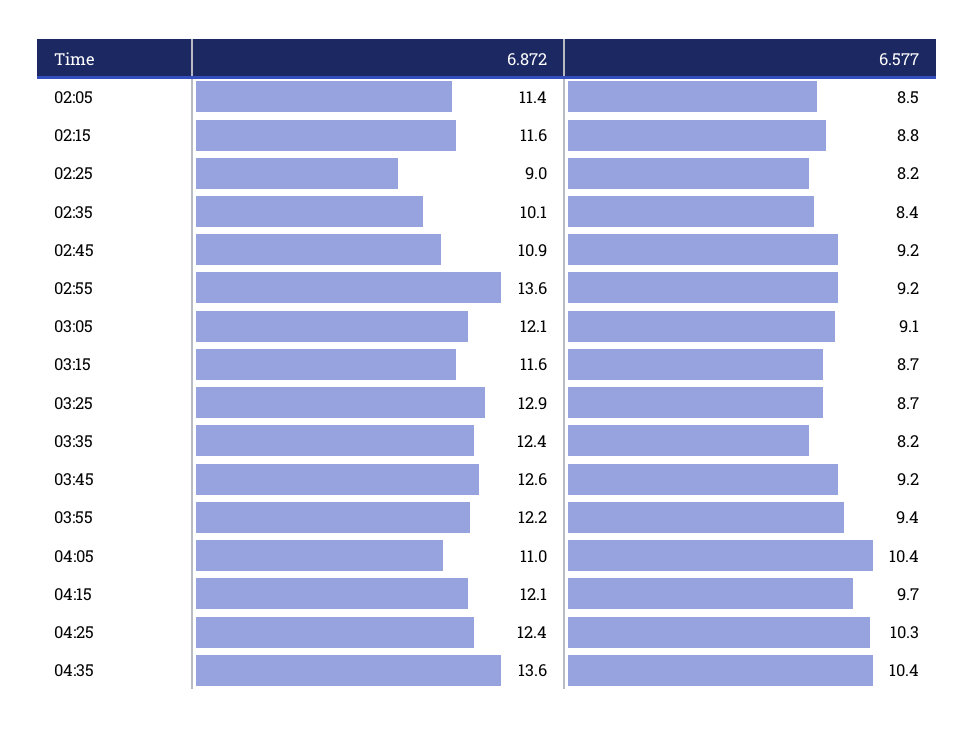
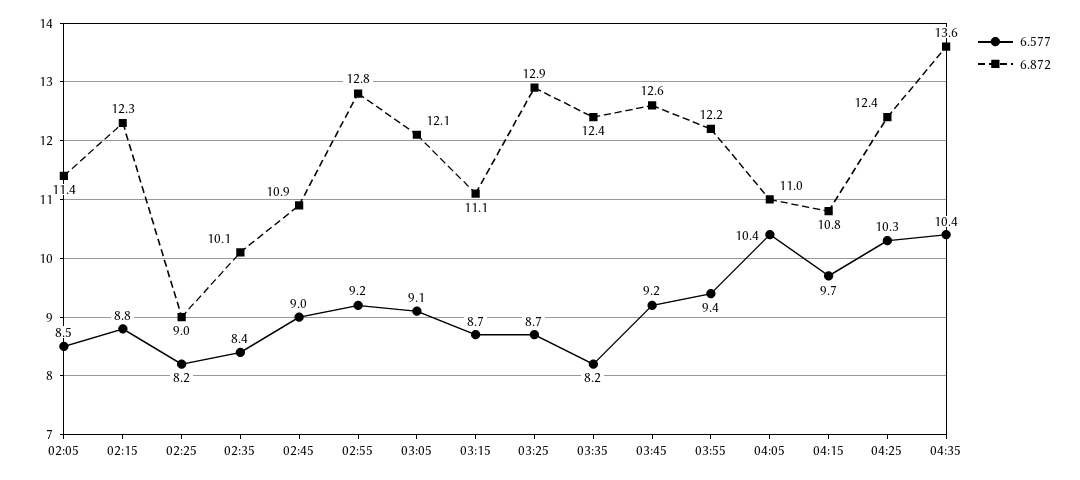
  {
    "6.872": {
      "02:05": 11.4,
-     "02:15": 11.6,
+     "02:15": 12.3,
      "02:25": 9,
      "02:35": 10.1,
      "02:45": 10.9,
-     "02:55": 13.6,
+     "02:55": 12.8,
      "03:05": 12.1,
-     "03:15": 11.6,
+     "03:15": 11.1,
      "03:25": 12.9,
      "03:35": 12.4,
      "03:45": 12.6,
      "03:55": 12.2,
      "04:05": 11,
-     "04:15": 12.1,
+     "04:15": 10.8,
      "04:25": 12.4,
      "04:35": 13.6
    },
    "6.577": {
      "02:05": 8.5,
      "02:15": 8.8,
      "02:25": 8.2,
      "02:35": 8.4,
-     "02:45": 9.2,
+     "02:45": 9,
      "02:55": 9.2,
      "03:05": 9.1,
      "03:15": 8.7,
      "03:25": 8.7,
      "03:35": 8.2,
      "03:45": 9.2,
      "03:55": 9.4,
      "04:05": 10.4,
      "04:15": 9.7,
      "04:25": 10.3,
      "04:35": 10.4
    }
  }

